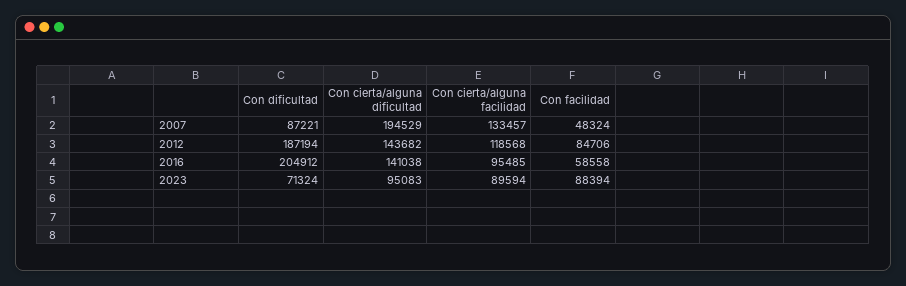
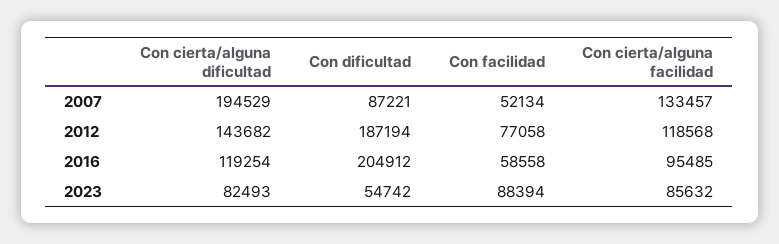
  {
    "Con dificultad": {
      "2007": 87221,
      "2012": 187194,
      "2016": 204912,
-     "2023": 71324
+     "2023": 54742
    },
    "Con cierta/alguna dificultad": {
      "2007": 194529,
      "2012": 143682,
-     "2016": 141038,
+     "2016": 119254,
-     "2023": 95083
+     "2023": 82493
    },
    "Con cierta/alguna facilidad": {
      "2007": 133457,
      "2012": 118568,
      "2016": 95485,
-     "2023": 89594
+     "2023": 85632
    },
    "Con facilidad": {
-     "2007": 48324,
+     "2007": 52134,
-     "2012": 84706,
+     "2012": 77058,
      "2016": 58558,
      "2023": 88394
    }
  }

